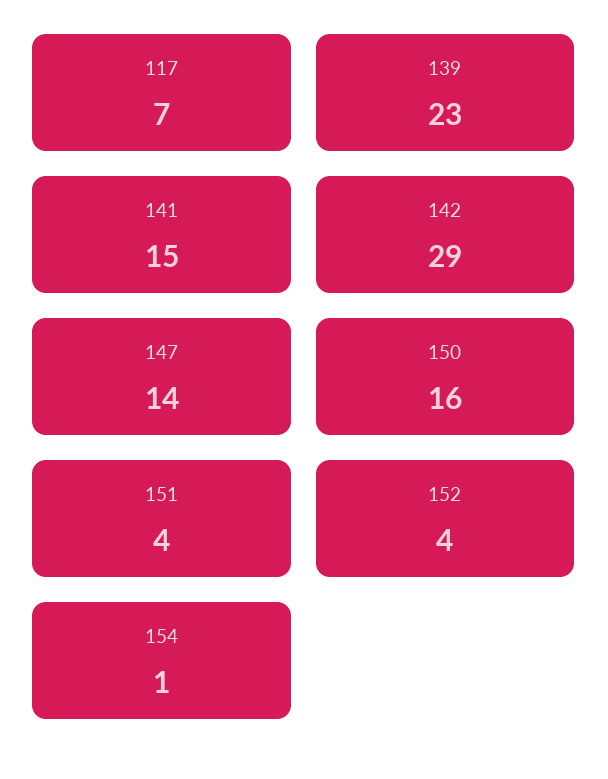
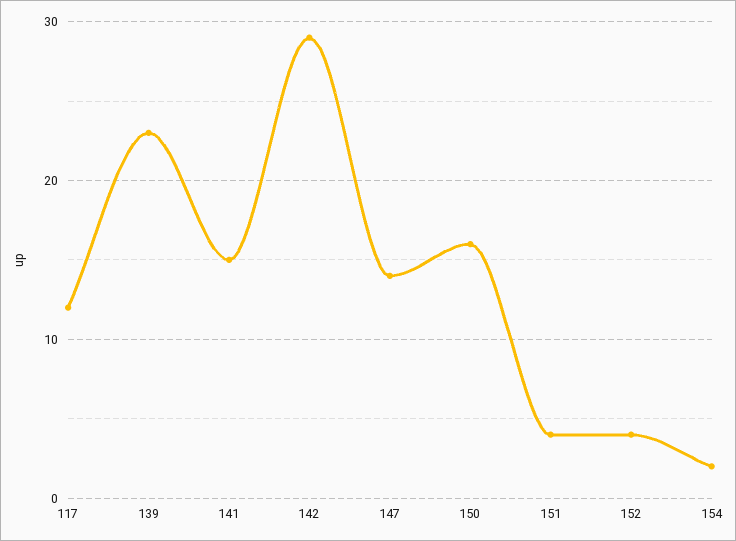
  {
-   "117": 7,
+   "117": 12,
    "139": 23,
    "141": 15,
    "142": 29,
    "147": 14,
    "150": 16,
    "151": 4,
    "152": 4,
-   "154": 1
+   "154": 2
  }

